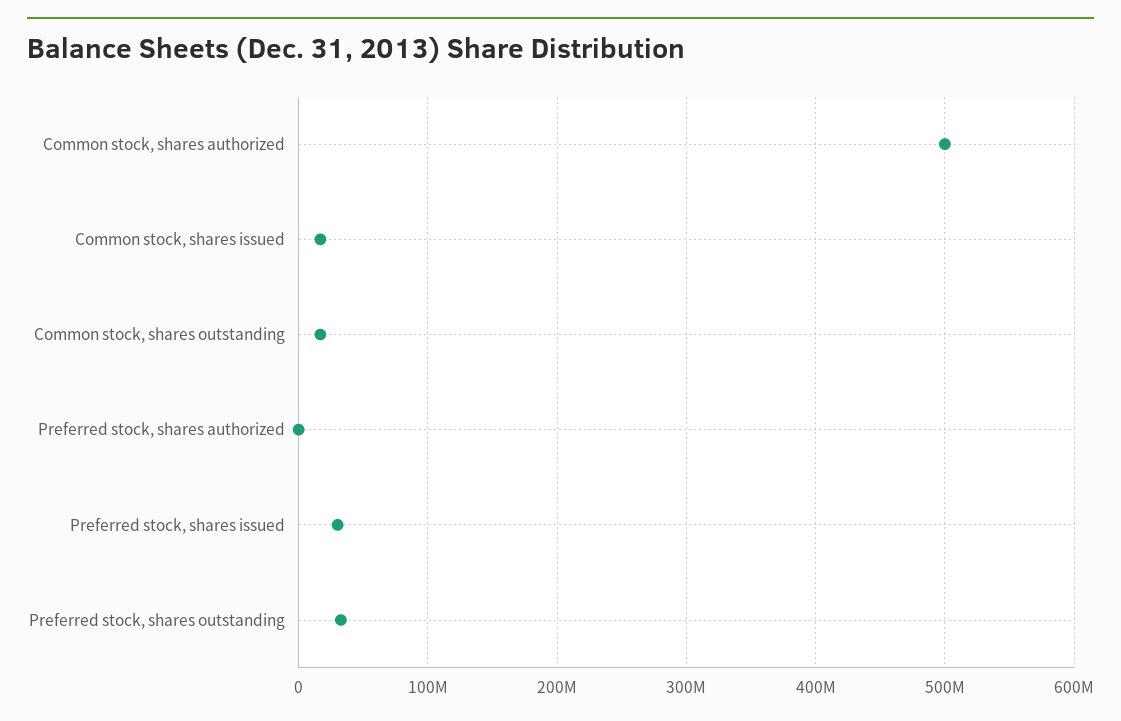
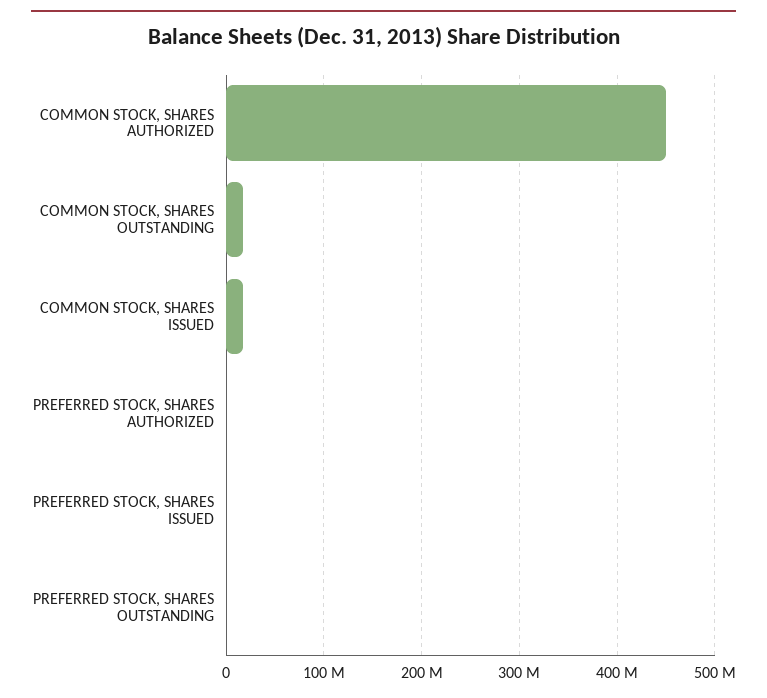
  {
-   "Common stock, shares authorized": 500000000,
+   "Common stock, shares authorized": 450000000,
    "Common stock, shares issued": 20000000,
    "Common stock, shares outstanding": 20000000,
    "Preferred stock, shares authorized": 0,
-   "Preferred stock, shares issued": 30000000,
+   "Preferred stock, shares issued": 0,
-   "Preferred stock, shares outstanding": 30000000
+   "Preferred stock, shares outstanding": 0
  }

